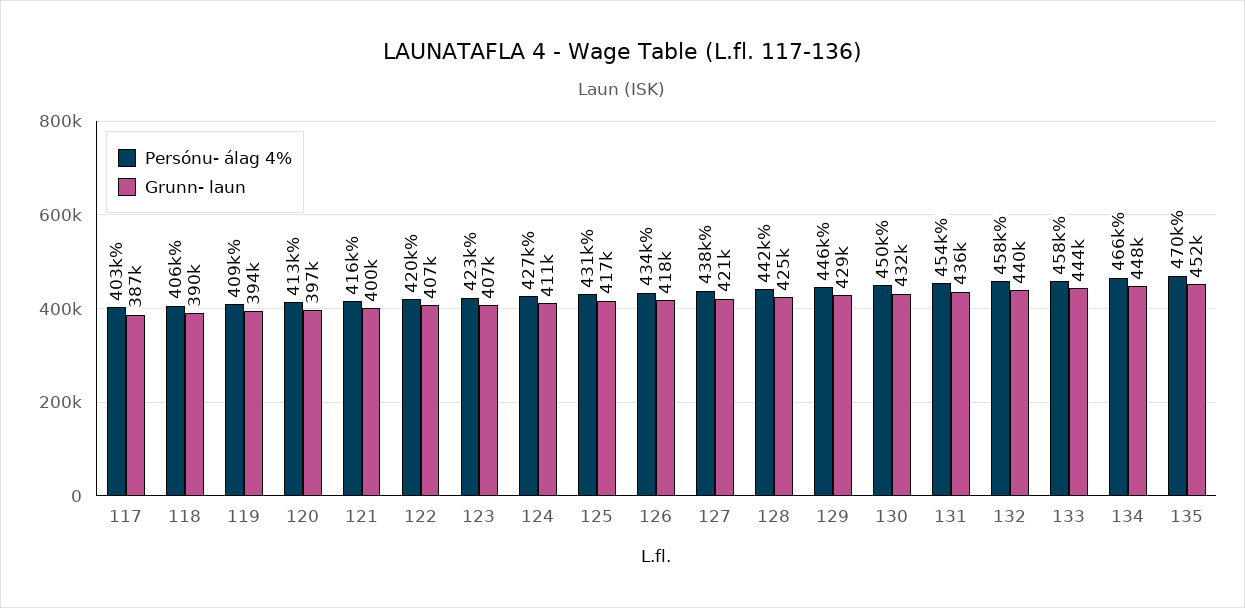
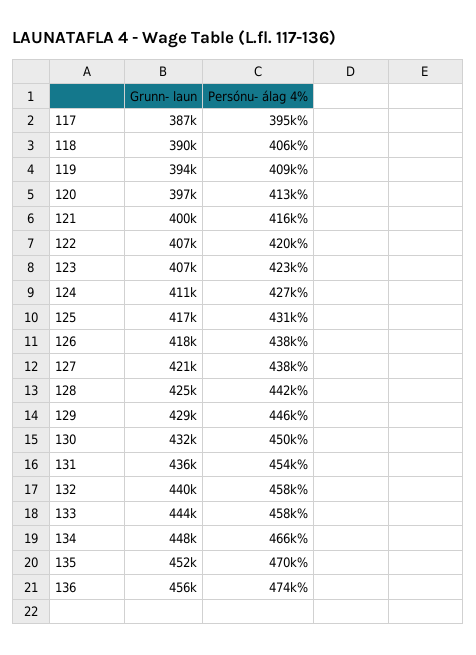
  {
    "Persónu- álag 4%": {
-     "117": 403000,
+     "117": 395000,
      "118": 406000,
      "119": 409000,
      "120": 413000,
      "121": 416000,
      "122": 420000,
      "123": 423000,
      "124": 427000,
      "125": 431000,
-     "126": 434000,
+     "126": 438000,
      "127": 438000,
      "128": 442000,
      "129": 446000,
      "130": 450000,
      "131": 454000,
      "132": 458000,
      "133": 458000,
      "134": 466000,
-     "135": 470000
+     "135": 470000,
+     "136": 474000
    },
    "Grunn- laun": {
      "117": 387000,
      "118": 390000,
      "119": 394000,
      "120": 397000,
      "121": 400000,
      "122": 407000,
      "123": 407000,
      "124": 411000,
      "125": 417000,
      "126": 418000,
      "127": 421000,
      "128": 425000,
      "129": 429000,
      "130": 432000,
      "131": 436000,
      "132": 440000,
      "133": 444000,
      "134": 448000,
-     "135": 452000
+     "135": 452000,
+     "136": 456000
    }
  }

